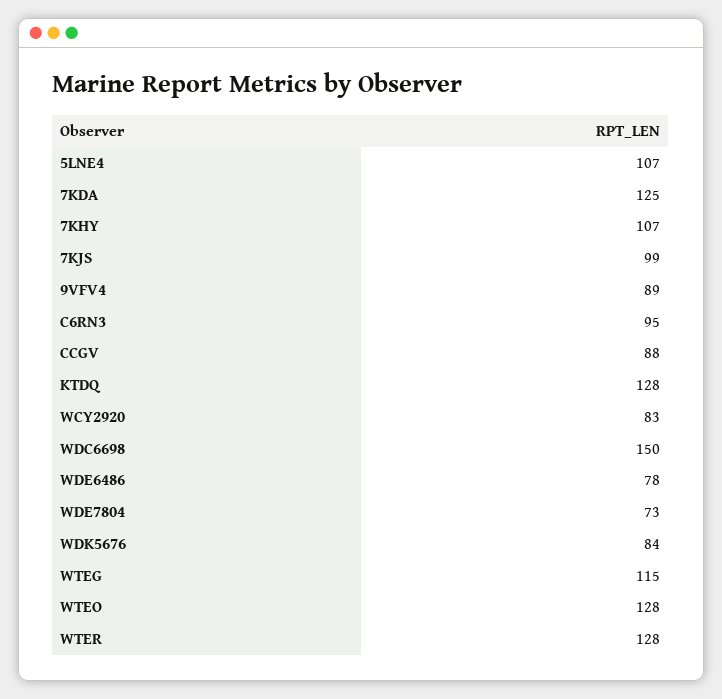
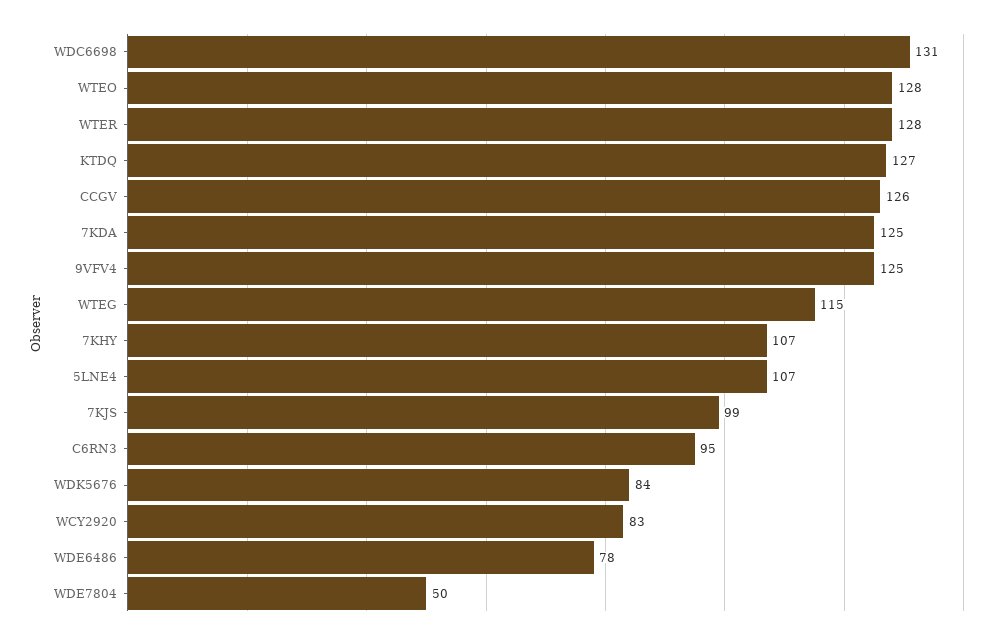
  {
    "5LNE4": 107,
    "7KDA": 125,
    "7KHY": 107,
    "7KJS": 99,
-   "9VFV4": 89,
+   "9VFV4": 125,
    "C6RN3": 95,
-   "CCGV": 88,
+   "CCGV": 126,
-   "KTDQ": 128,
+   "KTDQ": 127,
    "WCY2920": 83,
-   "WDC6698": 150,
+   "WDC6698": 131,
    "WDE6486": 78,
-   "WDE7804": 73,
+   "WDE7804": 50,
    "WDK5676": 84,
    "WTEG": 115,
    "WTEO": 128,
    "WTER": 128
  }

